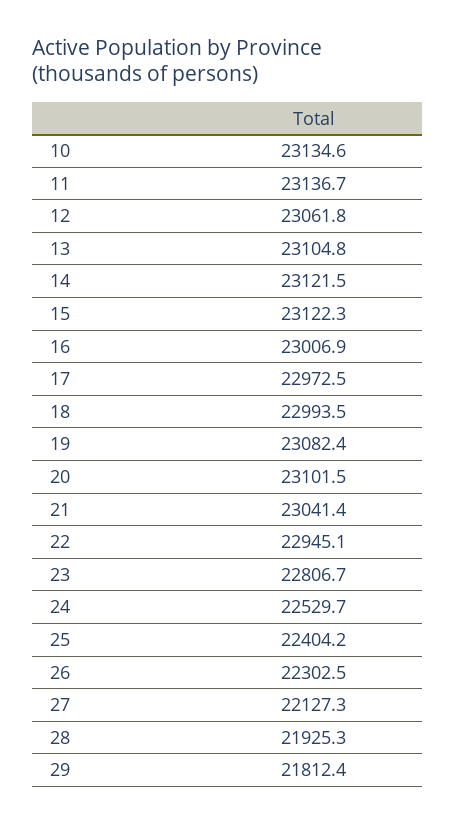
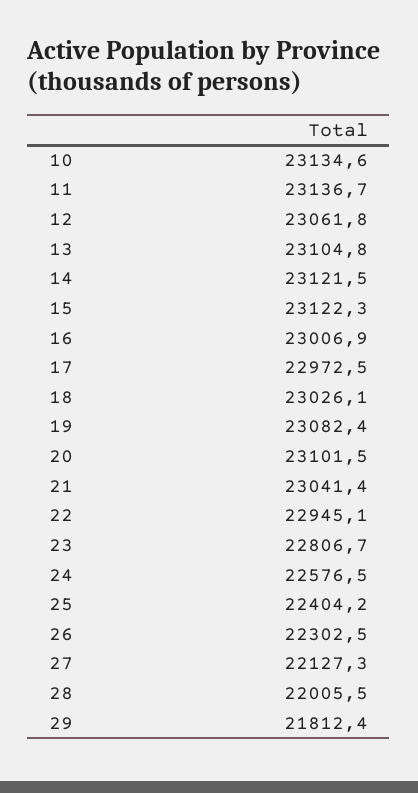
  {
    "10": 23134.6,
    "11": 23136.7,
    "12": 23061.8,
    "13": 23104.8,
    "14": 23121.5,
    "15": 23122.3,
    "16": 23006.9,
    "17": 22972.5,
-   "18": 22993.5,
+   "18": 23026.1,
    "19": 23082.4,
    "20": 23101.5,
    "21": 23041.4,
    "22": 22945.1,
    "23": 22806.7,
-   "24": 22529.7,
+   "24": 22576.5,
    "25": 22404.2,
    "26": 22302.5,
    "27": 22127.3,
-   "28": 21925.3,
+   "28": 22005.5,
    "29": 21812.4
  }

